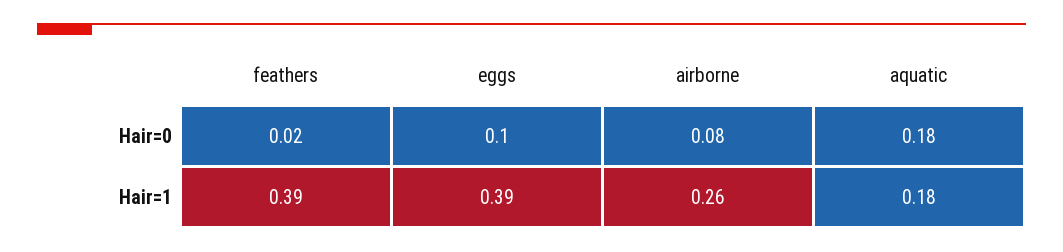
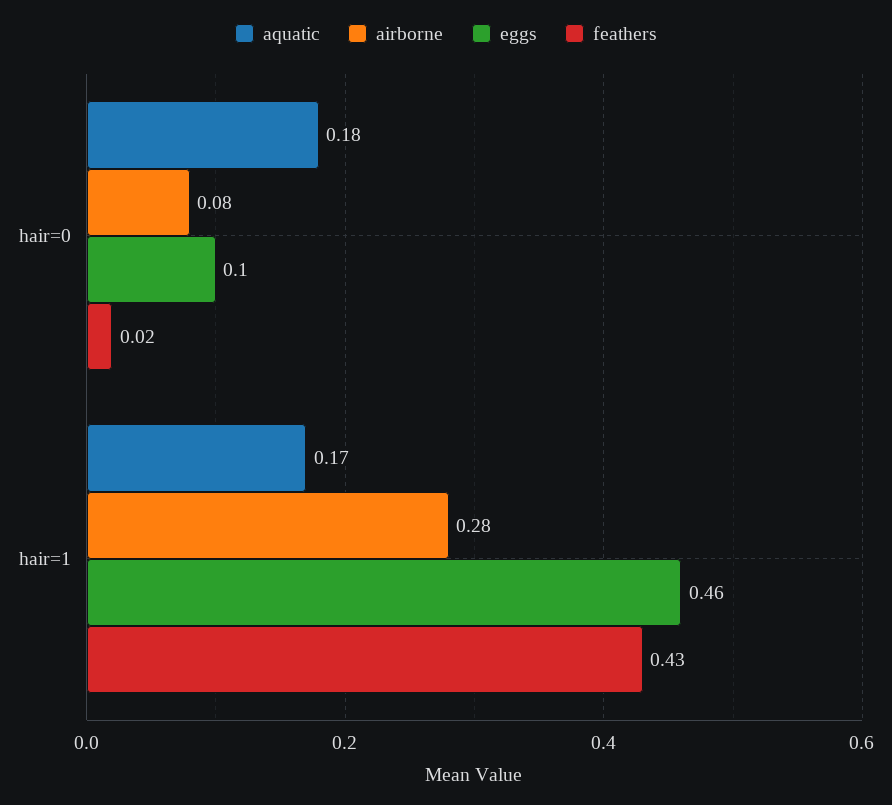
  {
    "feathers": {
      "Hair=0": 0.02,
-     "Hair=1": 0.39
+     "Hair=1": 0.43
    },
    "eggs": {
      "Hair=0": 0.1,
-     "Hair=1": 0.39
+     "Hair=1": 0.46
    },
    "airborne": {
      "Hair=0": 0.08,
-     "Hair=1": 0.26
+     "Hair=1": 0.28
    },
    "aquatic": {
      "Hair=0": 0.18,
-     "Hair=1": 0.18
+     "Hair=1": 0.17
    }
  }

